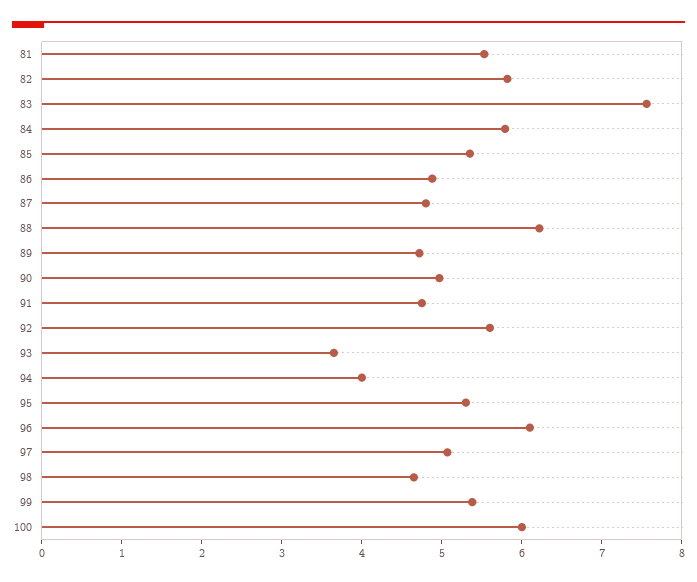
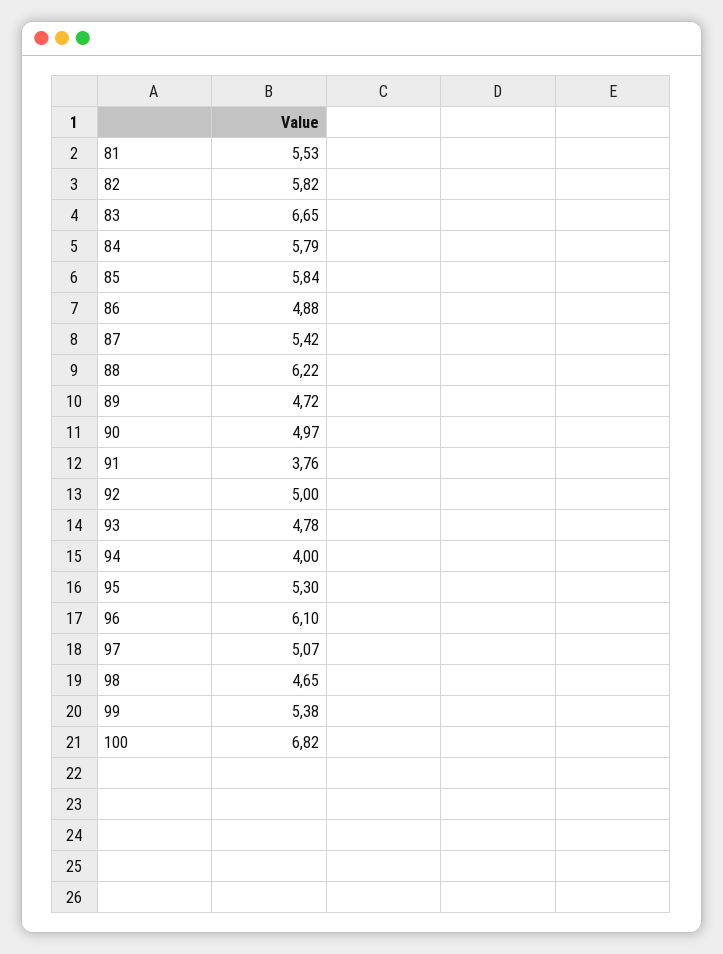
  {
    "81": 5.53,
    "82": 5.82,
-   "83": 7.6,
+   "83": 6.65,
    "84": 5.79,
-   "85": 5.4,
+   "85": 5.84,
    "86": 4.88,
-   "87": 4.8,
+   "87": 5.42,
    "88": 6.22,
    "89": 4.72,
    "90": 4.97,
-   "91": 4.8,
+   "91": 3.76,
-   "92": 5.6,
+   "92": 5,
-   "93": 3.6,
+   "93": 4.78,
    "94": 4,
    "95": 5.3,
    "96": 6.1,
    "97": 5.07,
    "98": 4.65,
    "99": 5.38,
-   "100": 6
+   "100": 6.82
  }

